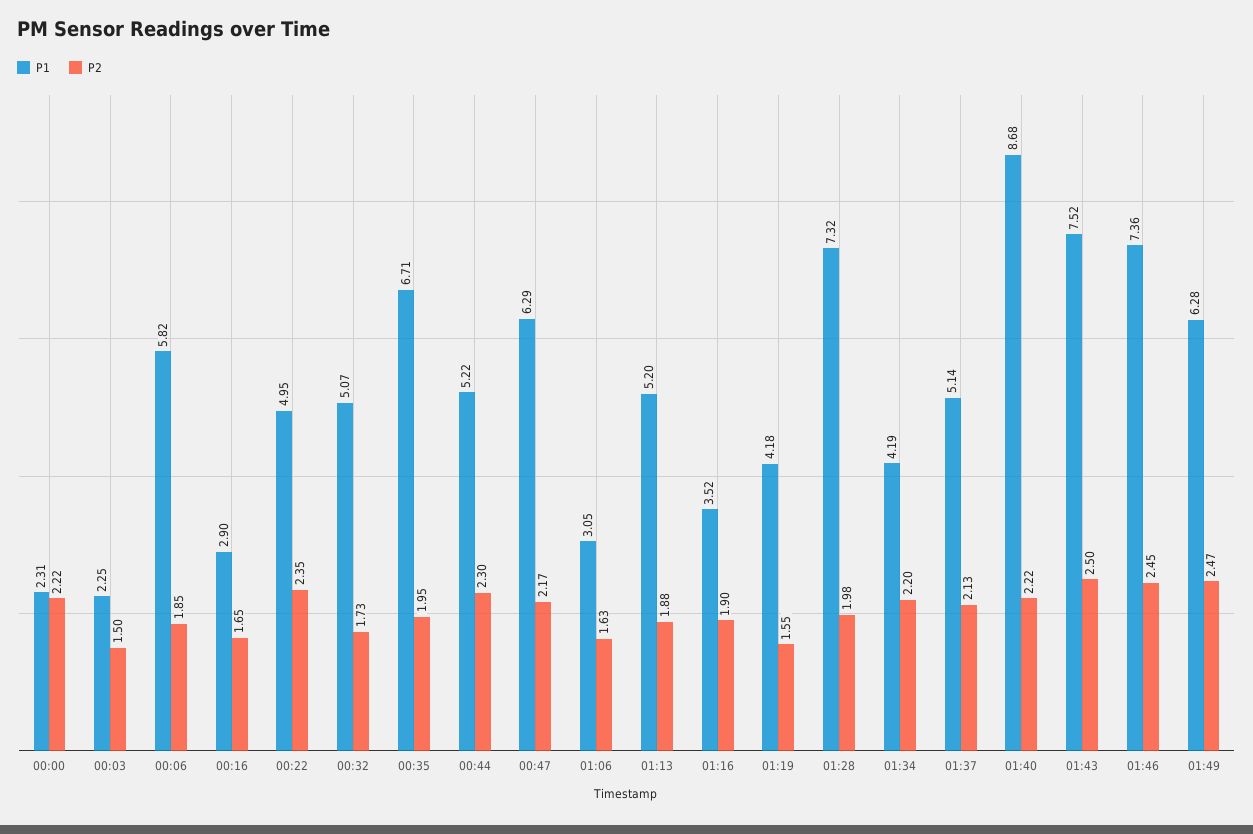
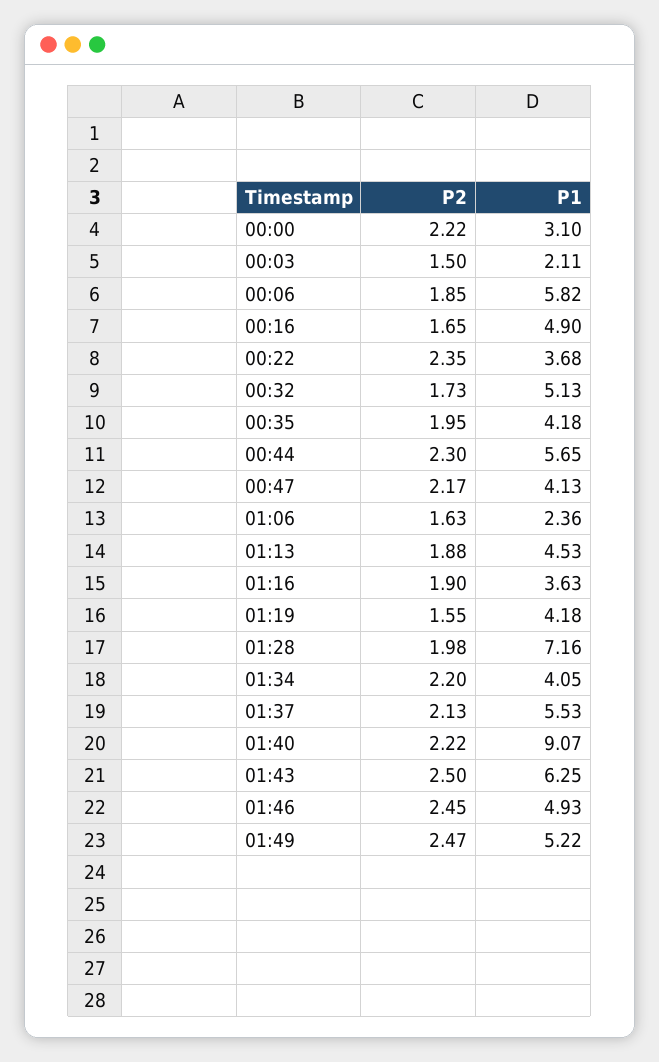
  {
    "P1": {
-     "00:00": 2.31,
+     "00:00": 3.1,
-     "00:03": 2.25,
+     "00:03": 2.11,
      "00:06": 5.82,
-     "00:16": 2.9,
+     "00:16": 4.9,
-     "00:22": 4.95,
+     "00:22": 3.68,
-     "00:32": 5.07,
+     "00:32": 5.13,
-     "00:35": 6.71,
+     "00:35": 4.18,
-     "00:44": 5.22,
+     "00:44": 5.65,
-     "00:47": 6.29,
+     "00:47": 4.13,
-     "01:06": 3.05,
+     "01:06": 2.36,
-     "01:13": 5.2,
+     "01:13": 4.53,
-     "01:16": 3.52,
+     "01:16": 3.63,
      "01:19": 4.18,
-     "01:28": 7.32,
+     "01:28": 7.16,
-     "01:34": 4.19,
+     "01:34": 4.05,
-     "01:37": 5.14,
+     "01:37": 5.53,
-     "01:40": 8.68,
+     "01:40": 9.07,
-     "01:43": 7.52,
+     "01:43": 6.25,
-     "01:46": 7.36,
+     "01:46": 4.93,
-     "01:49": 6.28
+     "01:49": 5.22
    },
    "P2": {
      "00:00": 2.22,
      "00:03": 1.5,
      "00:06": 1.85,
      "00:16": 1.65,
      "00:22": 2.35,
      "00:32": 1.73,
      "00:35": 1.95,
      "00:44": 2.3,
      "00:47": 2.17,
      "01:06": 1.63,
      "01:13": 1.88,
      "01:16": 1.9,
      "01:19": 1.55,
      "01:28": 1.98,
      "01:34": 2.2,
      "01:37": 2.13,
      "01:40": 2.22,
      "01:43": 2.5,
      "01:46": 2.45,
      "01:49": 2.47
    }
  }

